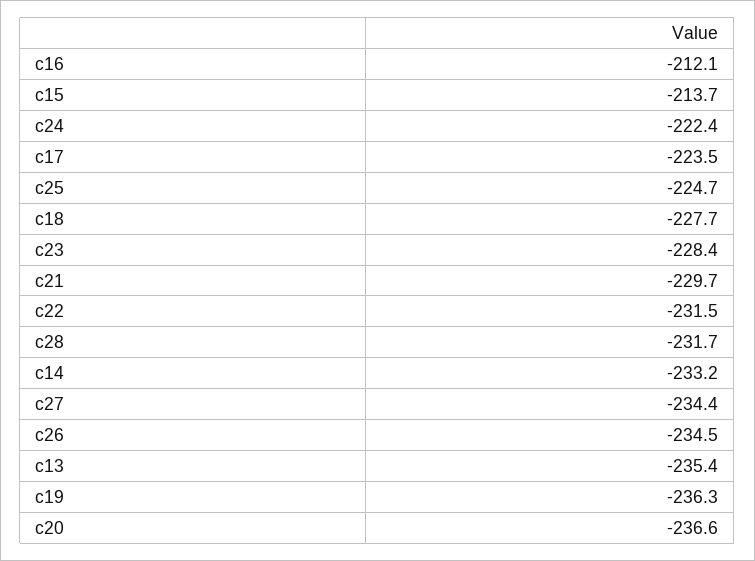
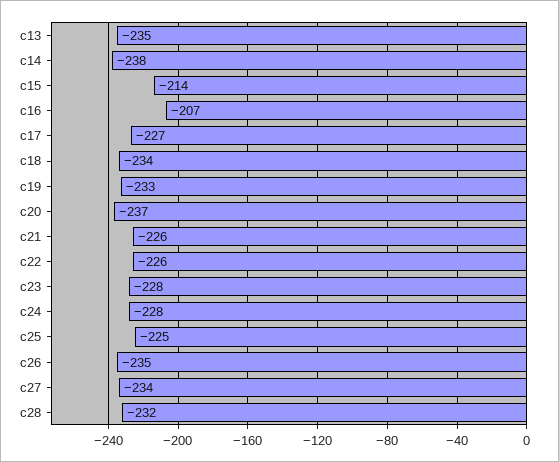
  {
-   "c16": -212.1,
+   "c16": -207,
    "c15": -213.7,
-   "c24": -222.4,
+   "c24": -228,
-   "c17": -223.5,
+   "c17": -227,
    "c25": -224.7,
-   "c18": -227.7,
+   "c18": -234,
    "c23": -228.4,
-   "c21": -229.7,
+   "c21": -226,
-   "c22": -231.5,
+   "c22": -226,
    "c28": -231.7,
-   "c14": -233.2,
+   "c14": -238,
    "c27": -234.4,
    "c26": -234.5,
    "c13": -235.4,
-   "c19": -236.3,
+   "c19": -233,
    "c20": -236.6
  }

